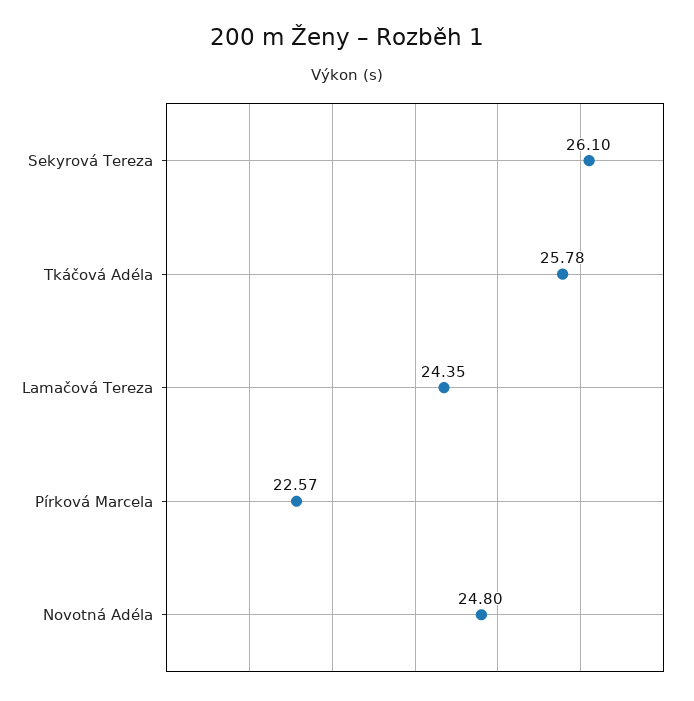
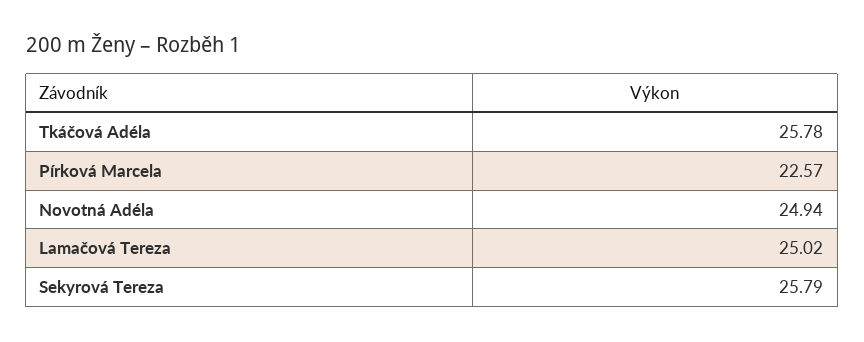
  {
-   "Sekyrová Tereza": 26.1,
+   "Sekyrová Tereza": 25.79,
    "Tkáčová Adéla": 25.78,
-   "Lamačová Tereza": 24.35,
+   "Lamačová Tereza": 25.02,
    "Pírková Marcela": 22.57,
-   "Novotná Adéla": 24.8
+   "Novotná Adéla": 24.94
  }

